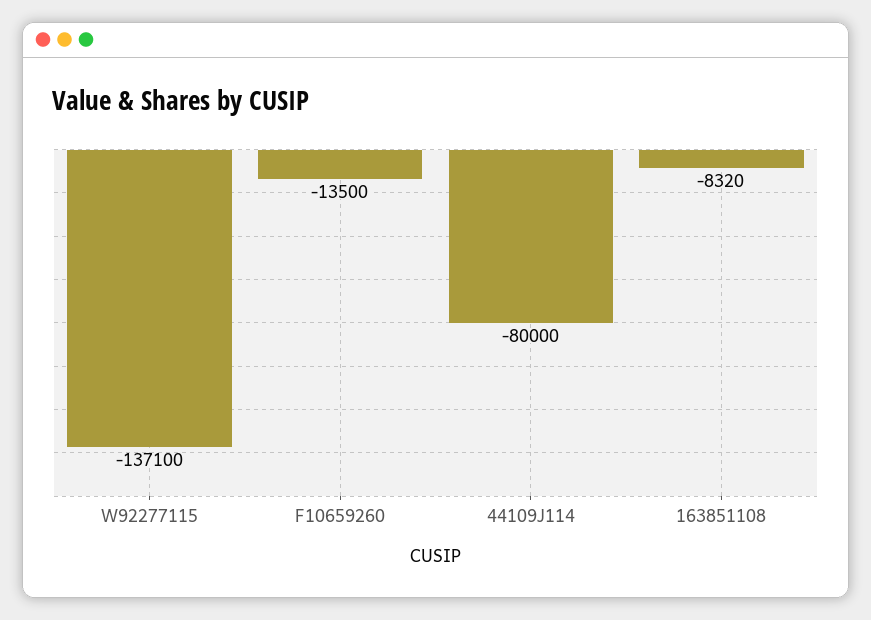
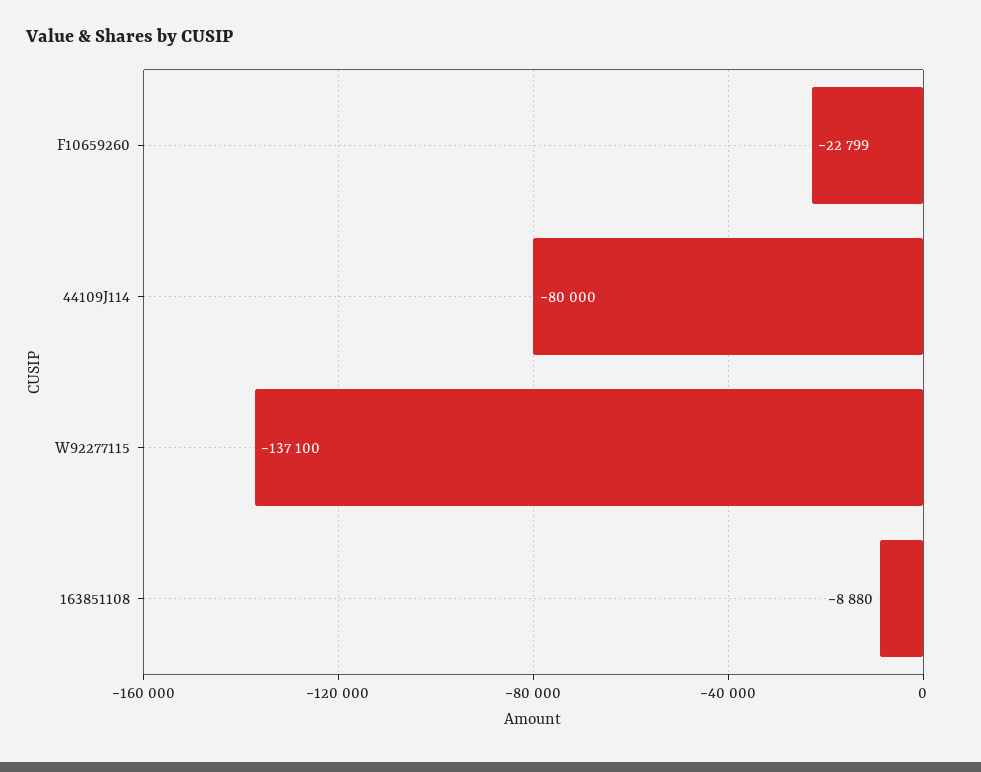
  {
    "W92277115": -137100,
-   "F10659260": -13500,
+   "F10659260": -22799,
    "44109J114": -80000,
-   "163851108": -8320
+   "163851108": -8880
  }

